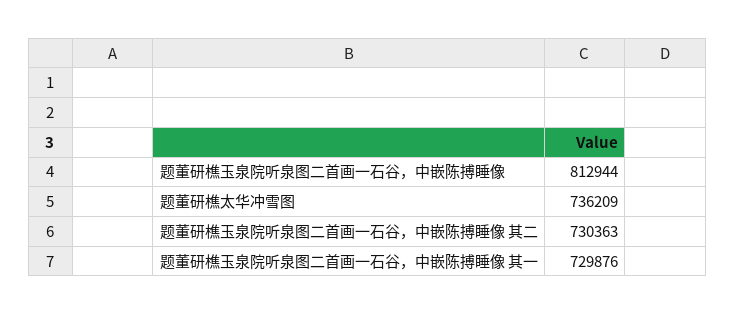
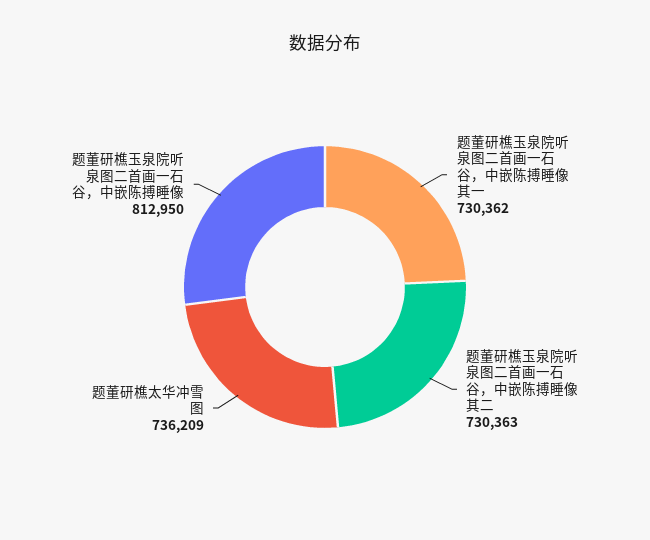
  {
-   "题董研樵玉泉院听泉图二首画一石谷，中嵌陈搏睡像": 812944,
+   "题董研樵玉泉院听泉图二首画一石谷，中嵌陈搏睡像": 812950,
    "题董研樵太华冲雪图": 736209,
    "题董研樵玉泉院听泉图二首画一石谷，中嵌陈搏睡像 其二": 730363,
-   "题董研樵玉泉院听泉图二首画一石谷，中嵌陈搏睡像 其一": 729876
+   "题董研樵玉泉院听泉图二首画一石谷，中嵌陈搏睡像 其一": 730362
  }

